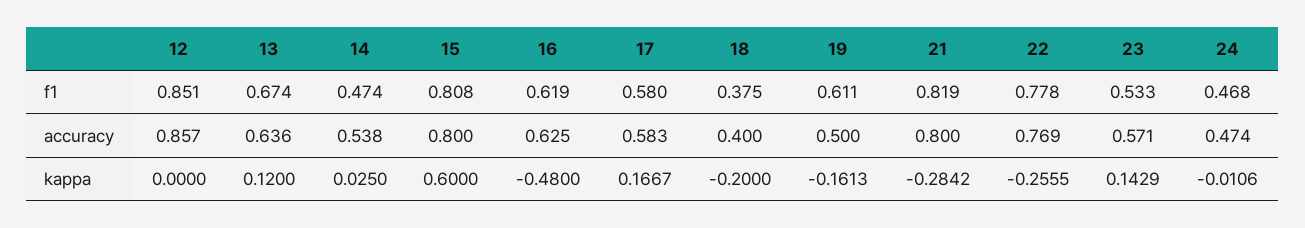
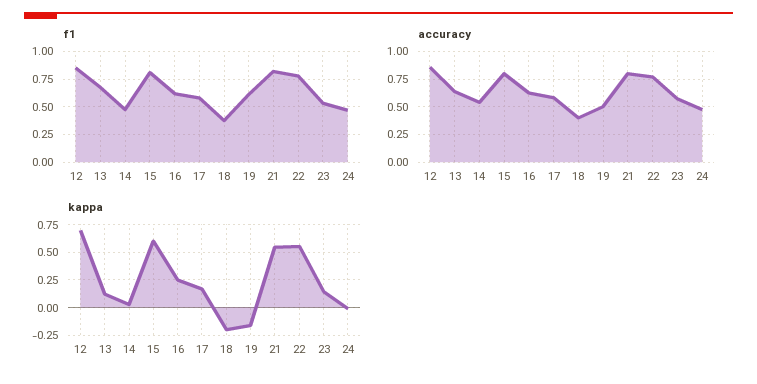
  {
    "f1": {
      "12": 0.851,
      "13": 0.674,
      "14": 0.474,
      "15": 0.808,
      "16": 0.619,
      "17": 0.58,
      "18": 0.375,
      "19": 0.611,
      "21": 0.819,
      "22": 0.778,
      "23": 0.533,
      "24": 0.468
    },
    "accuracy": {
      "12": 0.857,
      "13": 0.636,
      "14": 0.538,
      "15": 0.8,
      "16": 0.625,
      "17": 0.583,
      "18": 0.4,
      "19": 0.5,
      "21": 0.8,
      "22": 0.769,
      "23": 0.571,
      "24": 0.474
    },
    "kappa": {
-     "12": 0,
+     "12": 0.75,
      "13": 0.12,
      "14": 0.025,
      "15": 0.6,
-     "16": -0.48,
+     "16": 0.25,
      "17": 0.1667,
      "18": -0.2,
      "19": -0.1613,
-     "21": -0.2842,
+     "21": 0.5,
-     "22": -0.2555,
+     "22": 0.5,
      "23": 0.1429,
      "24": -0.0106
    }
  }

